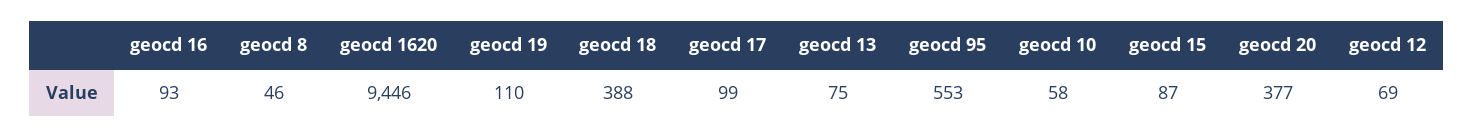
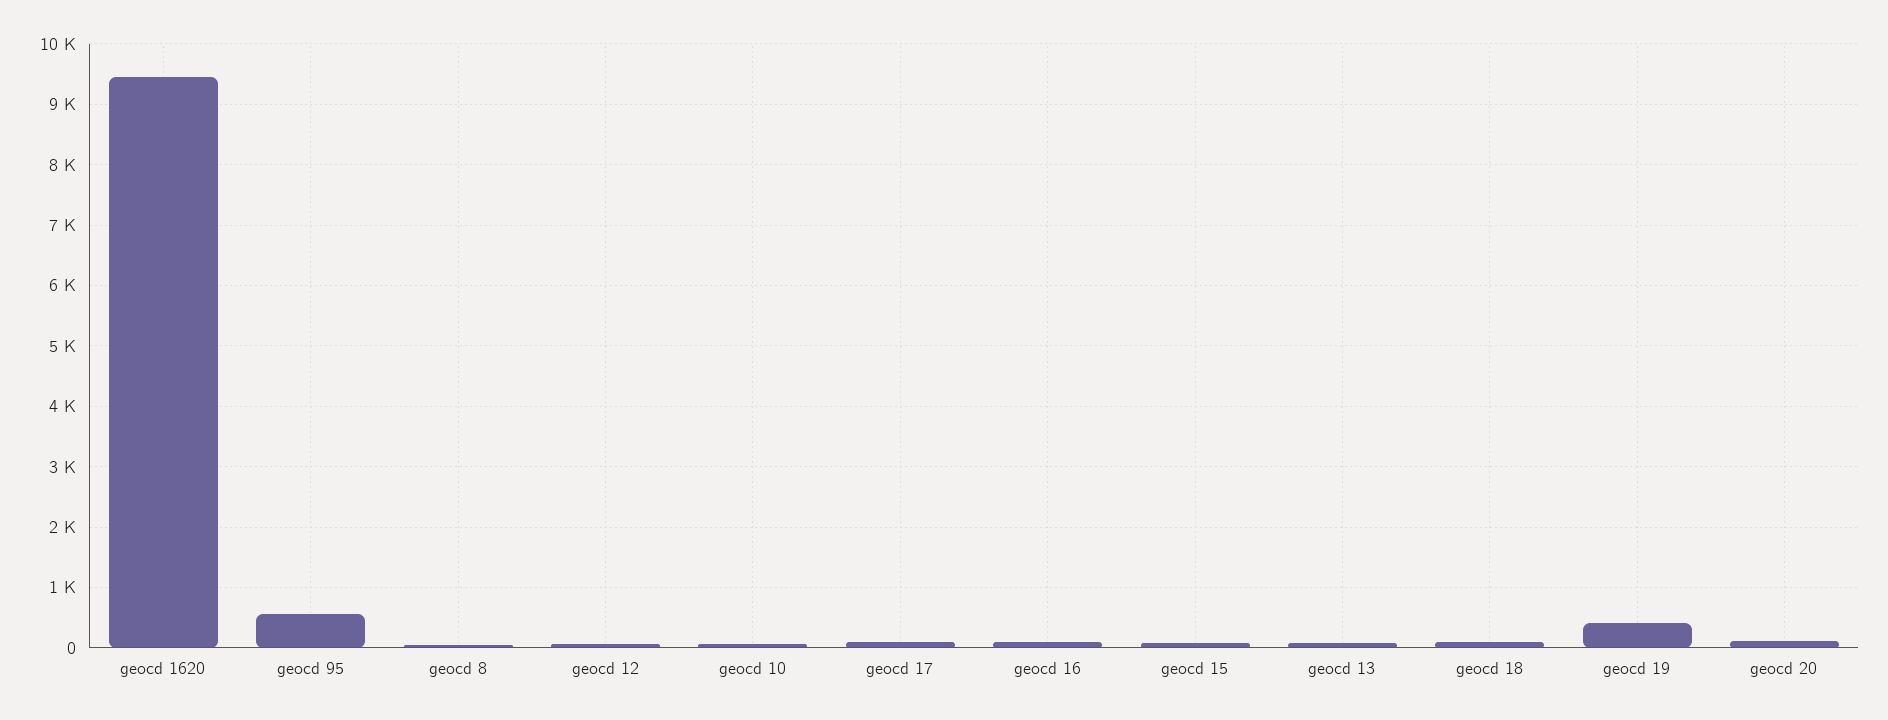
  {
    "geocd 16": 93,
    "geocd 8": 46,
    "geocd 1620": 9446,
-   "geocd 19": 110,
+   "geocd 19": 400,
-   "geocd 18": 388,
+   "geocd 18": 100,
    "geocd 17": 99,
    "geocd 13": 75,
    "geocd 95": 553,
    "geocd 10": 58,
    "geocd 15": 87,
-   "geocd 20": 377,
+   "geocd 20": 100,
    "geocd 12": 69
  }

